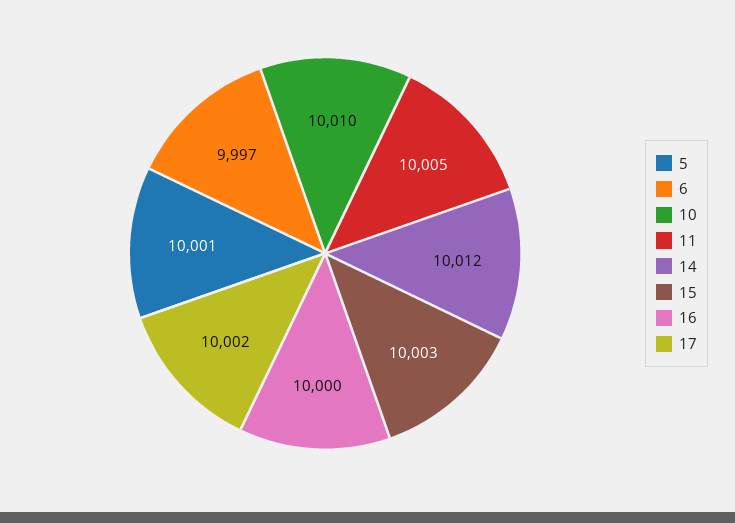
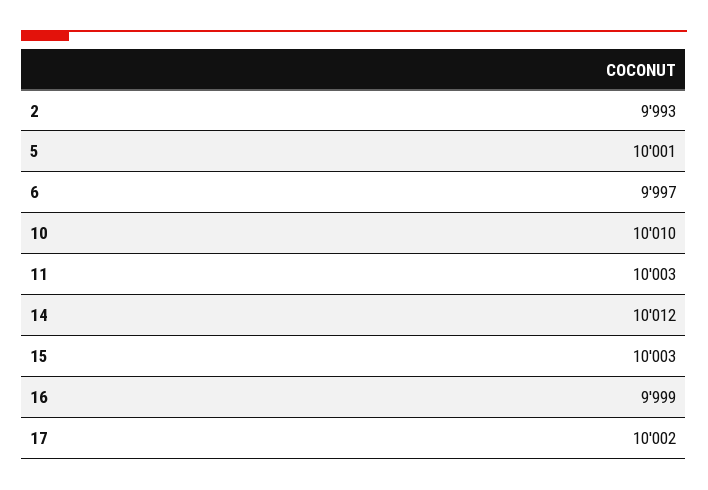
  {
    "5": 10001,
    "6": 9997,
    "10": 10010,
-   "11": 10005,
+   "11": 10003,
    "14": 10012,
    "15": 10003,
-   "16": 10000,
+   "16": 9999,
-   "17": 10002
+   "17": 10002,
+   "2": 9993
  }

